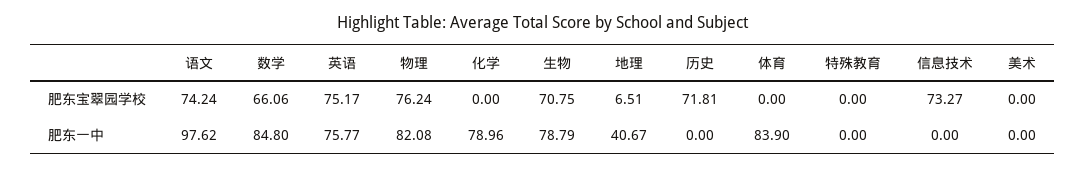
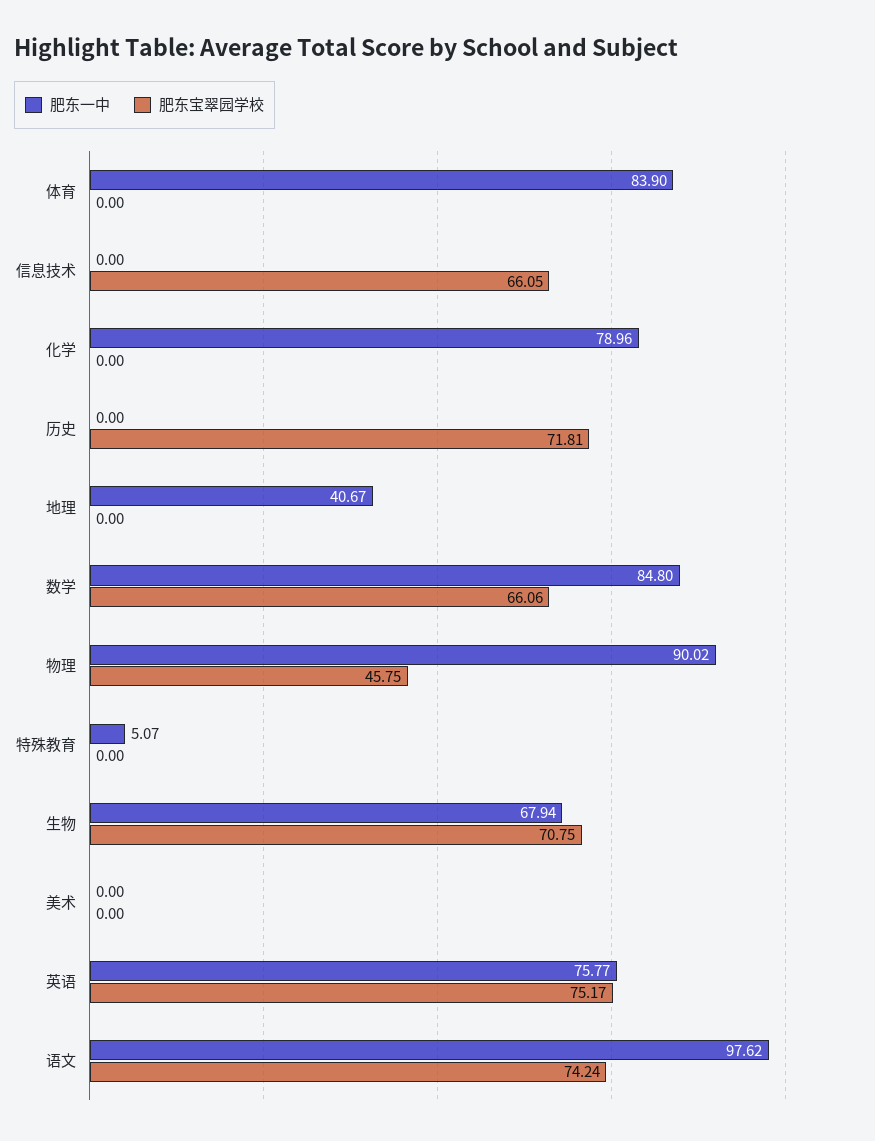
  {
    "肥东宝翠园学校": {
      "语文": 74.24,
      "数学": 66.06,
      "英语": 75.17,
-     "物理": 76.24,
+     "物理": 45.75,
      "化学": 0,
      "生物": 70.75,
-     "地理": 6.51,
+     "地理": 0,
      "历史": 71.81,
      "体育": 0,
      "特殊教育": 0,
-     "信息技术": 73.27,
+     "信息技术": 66.05,
      "美术": 0
    },
    "肥东一中": {
      "语文": 97.62,
      "数学": 84.8,
      "英语": 75.77,
-     "物理": 82.08,
+     "物理": 90.02,
      "化学": 78.96,
-     "生物": 78.79,
+     "生物": 67.94,
      "地理": 40.67,
      "历史": 0,
      "体育": 83.9,
-     "特殊教育": 0,
+     "特殊教育": 5.07,
      "信息技术": 0,
      "美术": 0
    }
  }

